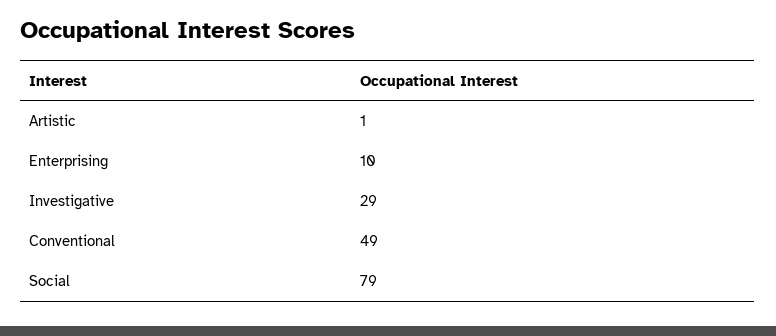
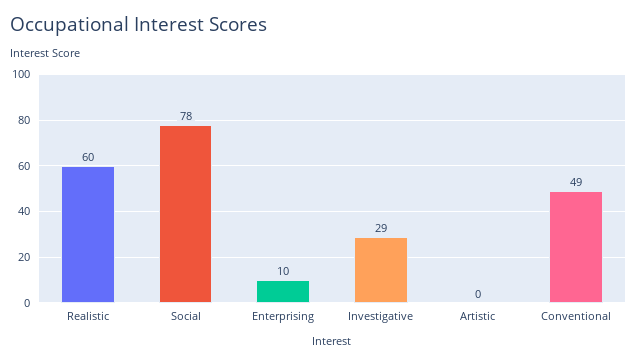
  {
-   "Artistic": 1,
+   "Artistic": 0,
    "Enterprising": 10,
    "Investigative": 29,
    "Conventional": 49,
-   "Social": 79
+   "Social": 78,
+   "Realistic": 60
  }

